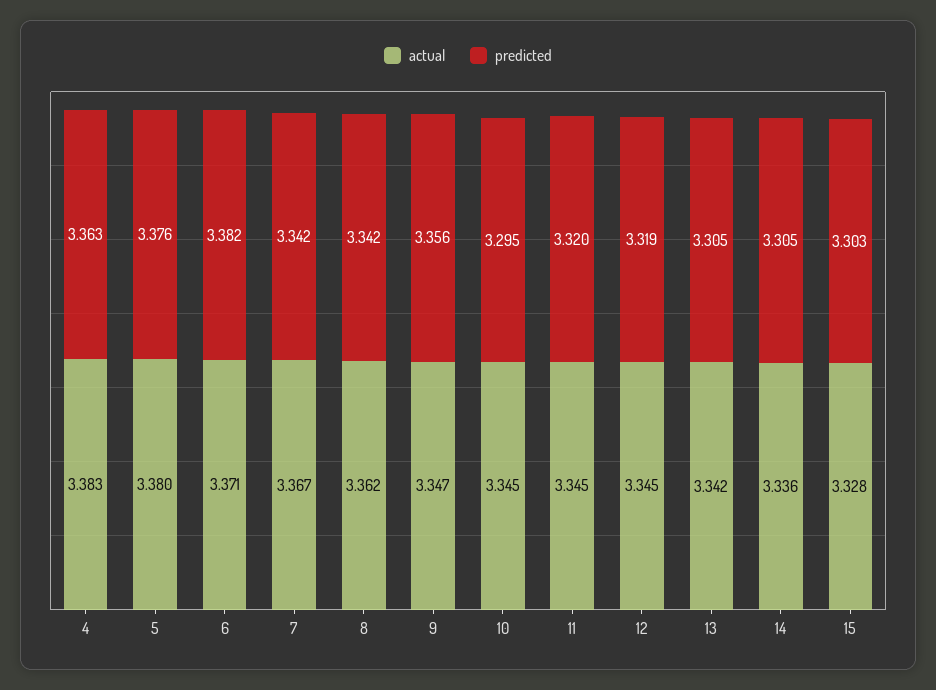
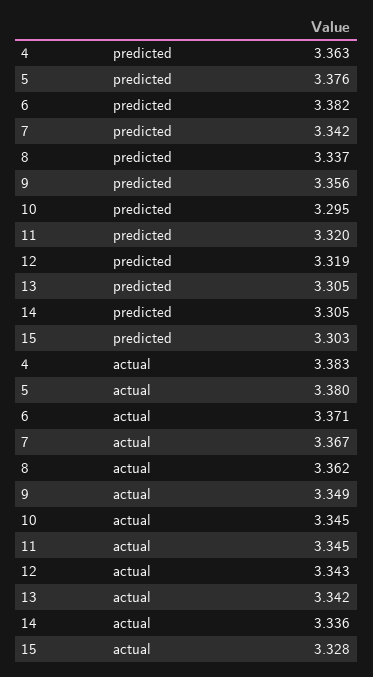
  {
    "actual": {
      "4": 3.383,
      "5": 3.38,
      "6": 3.371,
      "7": 3.367,
      "8": 3.362,
-     "9": 3.347,
+     "9": 3.349,
      "10": 3.345,
      "11": 3.345,
-     "12": 3.345,
+     "12": 3.343,
      "13": 3.342,
      "14": 3.336,
      "15": 3.328
    },
    "predicted": {
      "4": 3.363,
      "5": 3.376,
      "6": 3.382,
      "7": 3.342,
-     "8": 3.342,
+     "8": 3.337,
      "9": 3.356,
      "10": 3.295,
      "11": 3.32,
      "12": 3.319,
      "13": 3.305,
      "14": 3.305,
      "15": 3.303
    }
  }

